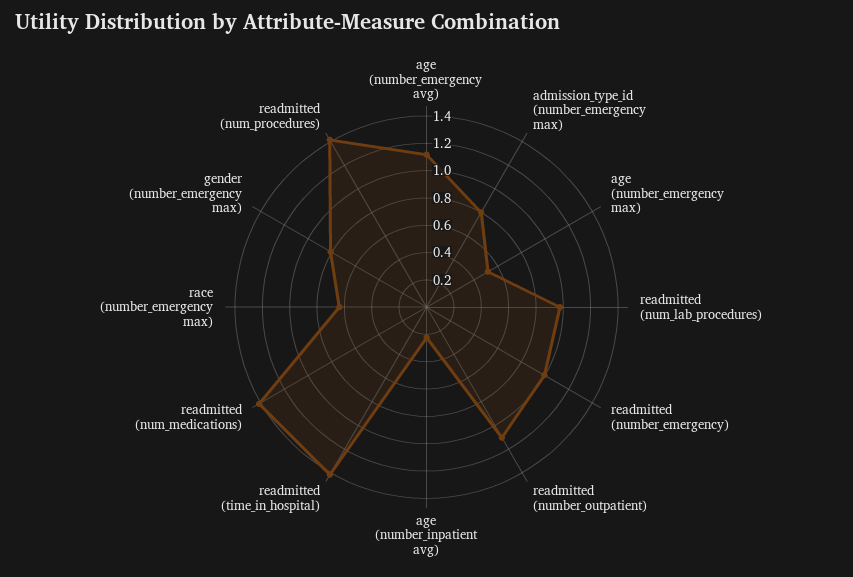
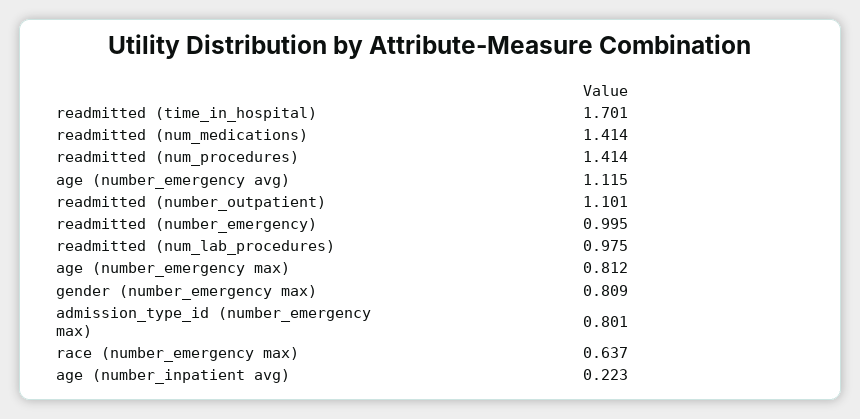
  {
    "age (number_emergency avg)": 1.115,
    "admission_type_id (number_emergency max)": 0.801,
-   "age (number_emergency max)": 0.5,
+   "age (number_emergency max)": 0.812,
    "readmitted (num_lab_procedures)": 0.975,
    "readmitted (number_emergency)": 0.995,
    "readmitted (number_outpatient)": 1.101,
    "age (number_inpatient avg)": 0.223,
-   "readmitted (time_in_hospital)": 1.4,
+   "readmitted (time_in_hospital)": 1.701,
    "readmitted (num_medications)": 1.414,
    "race (number_emergency max)": 0.637,
    "gender (number_emergency max)": 0.809,
    "readmitted (num_procedures)": 1.414
  }

